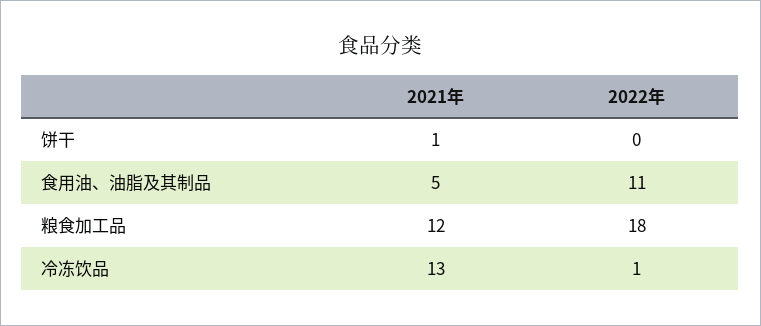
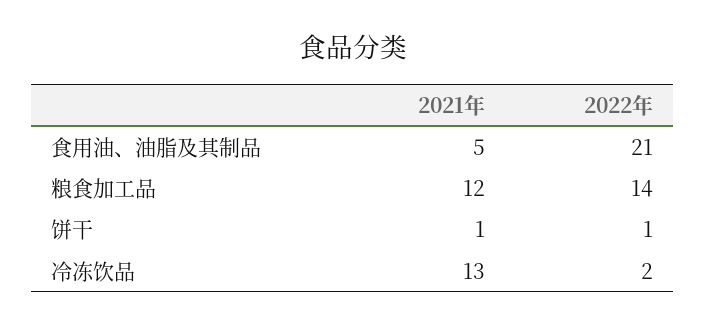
  {
    "2021年": {
      "饼干": 1,
      "食用油、油脂及其制品": 5,
      "粮食加工品": 12,
      "冷冻饮品": 13
    },
    "2022年": {
-     "饼干": 0,
+     "饼干": 1,
-     "食用油、油脂及其制品": 11,
+     "食用油、油脂及其制品": 21,
-     "粮食加工品": 18,
+     "粮食加工品": 14,
-     "冷冻饮品": 1
+     "冷冻饮品": 2
    }
  }

